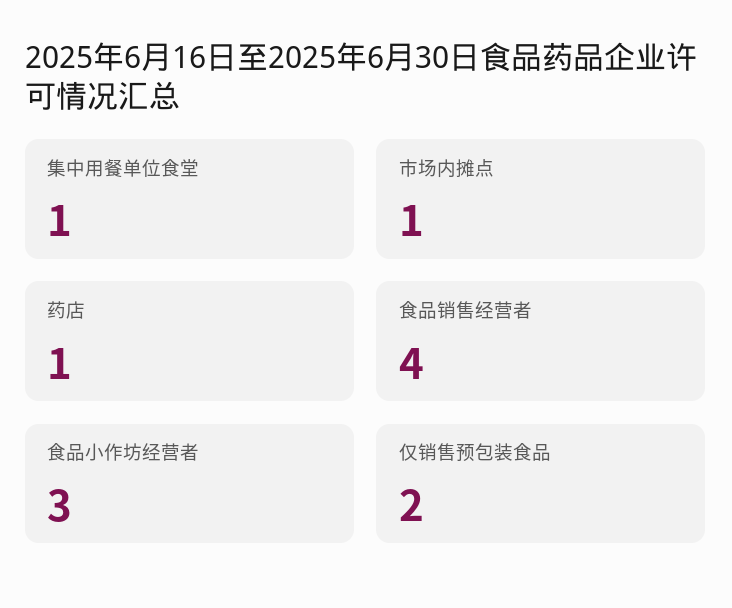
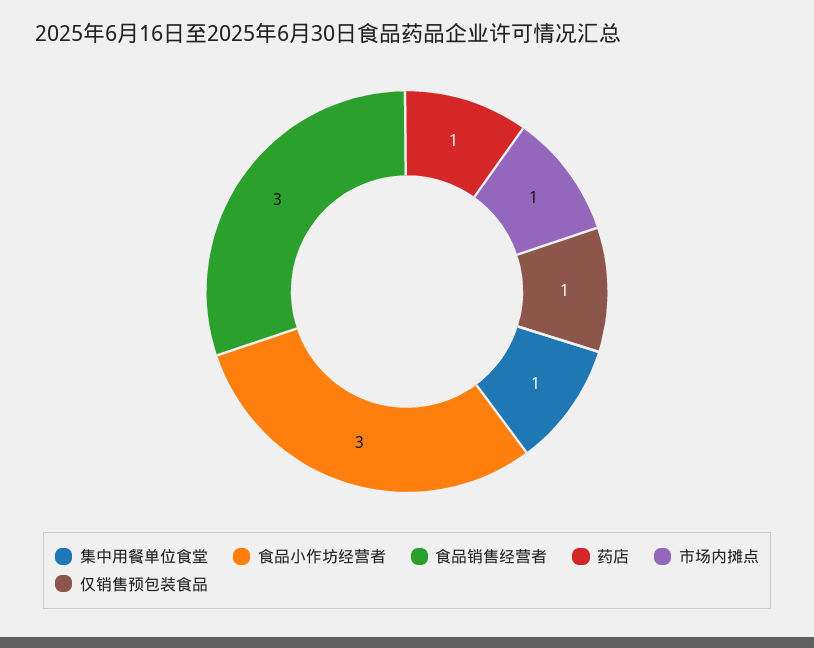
  {
    "集中用餐单位食堂": 1,
    "市场内摊点": 1,
    "药店": 1,
-   "食品销售经营者": 4,
+   "食品销售经营者": 3,
    "食品小作坊经营者": 3,
-   "仅销售预包装食品": 2
+   "仅销售预包装食品": 1
  }

